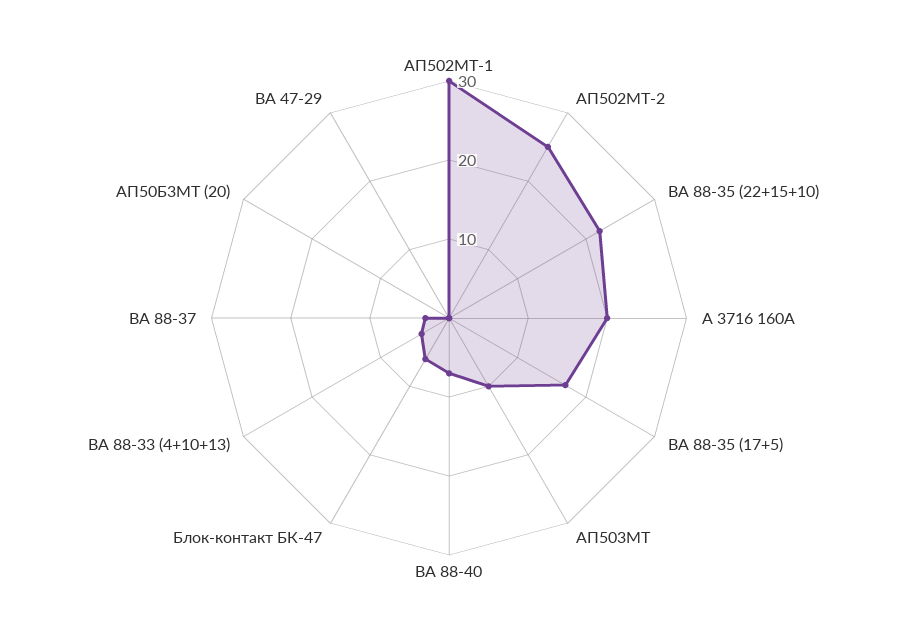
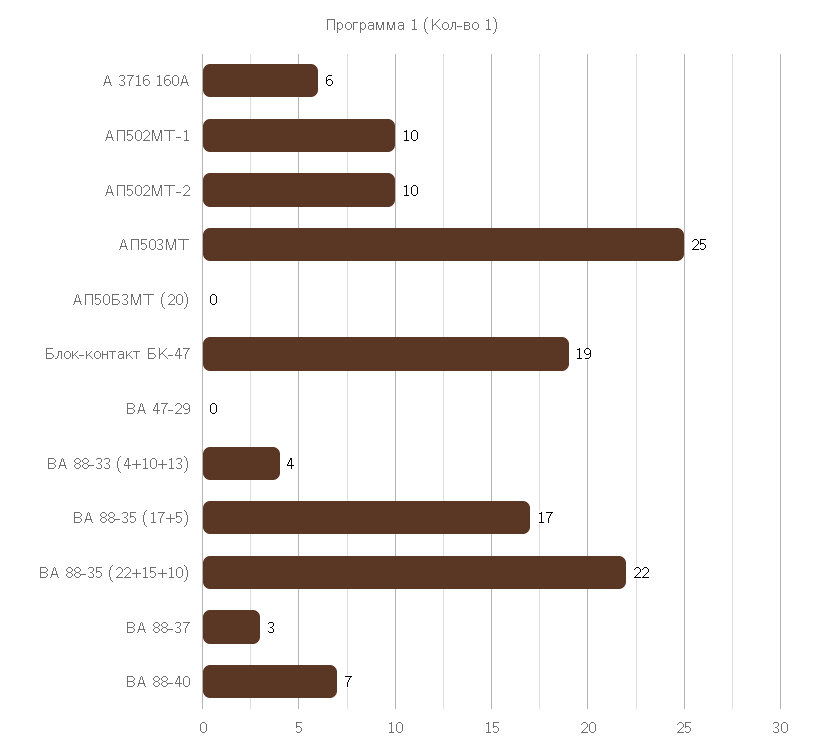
  {
-   "АП502МТ-1": 30,
+   "АП502МТ-1": 10,
-   "АП502МТ-2": 25,
+   "АП502МТ-2": 10,
    "ВА 88-35 (22+15+10)": 22,
-   "А 3716 160А": 20,
+   "А 3716 160А": 6,
    "ВА 88-35 (17+5)": 17,
-   "АП503МТ": 10,
+   "АП503МТ": 25,
    "ВА 88-40": 7,
-   "Блок-контакт БК-47": 5,
+   "Блок-контакт БК-47": 19,
    "ВА 88-33 (4+10+13)": 4,
    "ВА 88-37": 3,
    "АП50Б3МТ (20)": 0,
    "ВА 47-29": 0
  }

